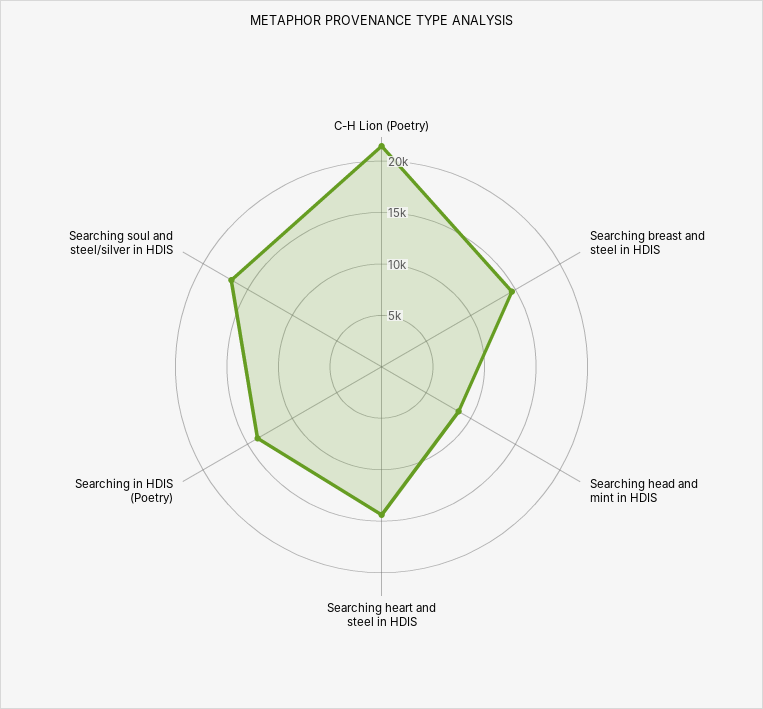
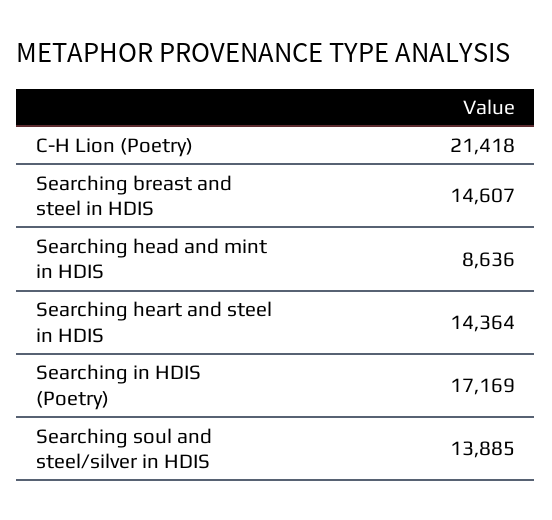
  {
    "C-H Lion (Poetry)": 21418,
    "Searching breast and steel in HDIS": 14607,
    "Searching head and mint in HDIS": 8636,
    "Searching heart and steel in HDIS": 14364,
-   "Searching in HDIS (Poetry)": 14000,
+   "Searching in HDIS (Poetry)": 17169,
-   "Searching soul and steel/silver in HDIS": 17000
+   "Searching soul and steel/silver in HDIS": 13885
  }

